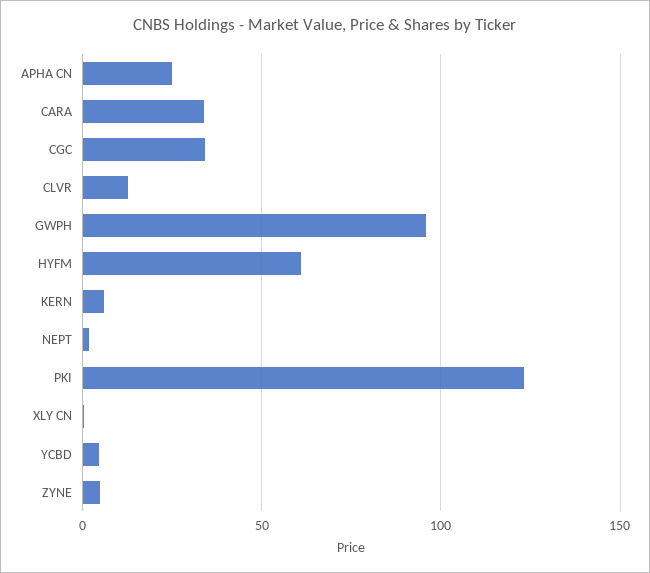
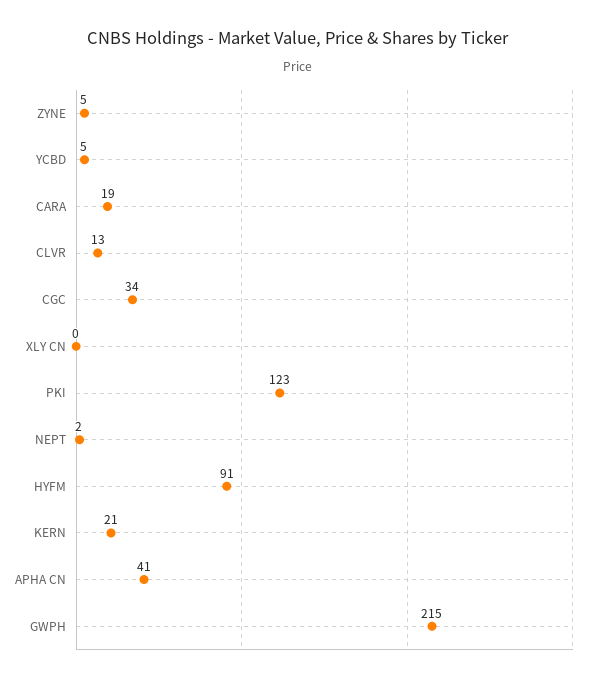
  {
-   "APHA CN": 25,
+   "APHA CN": 41,
-   "CARA": 35,
+   "CARA": 19,
    "CGC": 34,
    "CLVR": 13,
-   "GWPH": 95,
+   "GWPH": 215,
-   "HYFM": 60,
+   "HYFM": 91,
-   "KERN": 5,
+   "KERN": 21,
    "NEPT": 2,
    "PKI": 123,
    "XLY CN": 0,
    "YCBD": 5,
    "ZYNE": 5
  }

